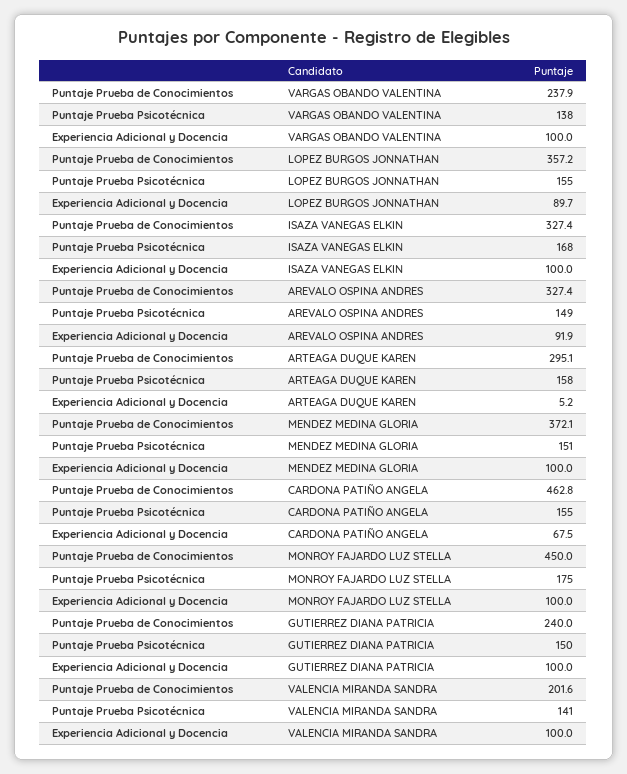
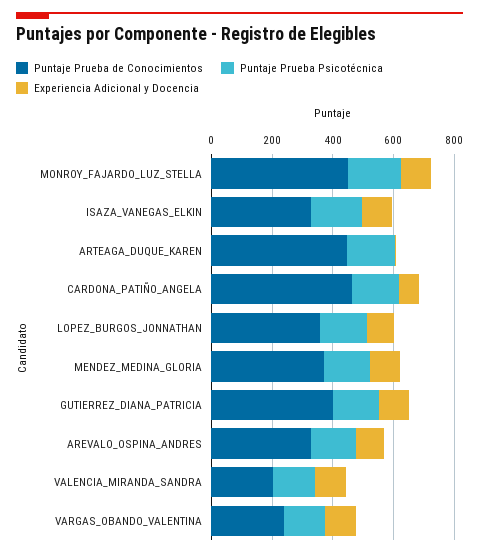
  {
    "Puntaje Prueba de Conocimientos": {
      "VARGAS OBANDO VALENTINA": 237.9,
      "LOPEZ BURGOS JONNATHAN": 357.2,
      "ISAZA VANEGAS ELKIN": 327.4,
      "AREVALO OSPINA ANDRES": 327.4,
-     "ARTEAGA DUQUE KAREN": 295.1,
+     "ARTEAGA DUQUE KAREN": 450,
      "MENDEZ MEDINA GLORIA": 372.1,
      "CARDONA PATIÑO ANGELA": 462.8,
      "MONROY FAJARDO LUZ STELLA": 450,
-     "GUTIERREZ DIANA PATRICIA": 240,
+     "GUTIERREZ DIANA PATRICIA": 400,
      "VALENCIA MIRANDA SANDRA": 201.6
    },
    "Puntaje Prueba Psicotécnica": {
      "VARGAS OBANDO VALENTINA": 138,
      "LOPEZ BURGOS JONNATHAN": 155,
      "ISAZA VANEGAS ELKIN": 168,
      "AREVALO OSPINA ANDRES": 149,
      "ARTEAGA DUQUE KAREN": 158,
      "MENDEZ MEDINA GLORIA": 151,
      "CARDONA PATIÑO ANGELA": 155,
      "MONROY FAJARDO LUZ STELLA": 175,
      "GUTIERREZ DIANA PATRICIA": 150,
      "VALENCIA MIRANDA SANDRA": 141
    },
    "Experiencia Adicional y Docencia": {
      "VARGAS OBANDO VALENTINA": 100,
      "LOPEZ BURGOS JONNATHAN": 89.7,
      "ISAZA VANEGAS ELKIN": 100,
      "AREVALO OSPINA ANDRES": 91.9,
      "ARTEAGA DUQUE KAREN": 5.2,
      "MENDEZ MEDINA GLORIA": 100,
      "CARDONA PATIÑO ANGELA": 67.5,
      "MONROY FAJARDO LUZ STELLA": 100,
      "GUTIERREZ DIANA PATRICIA": 100,
      "VALENCIA MIRANDA SANDRA": 100
    }
  }

